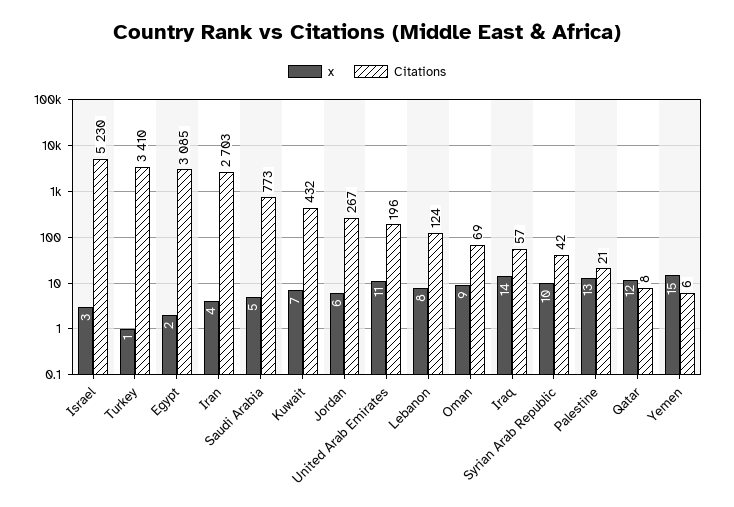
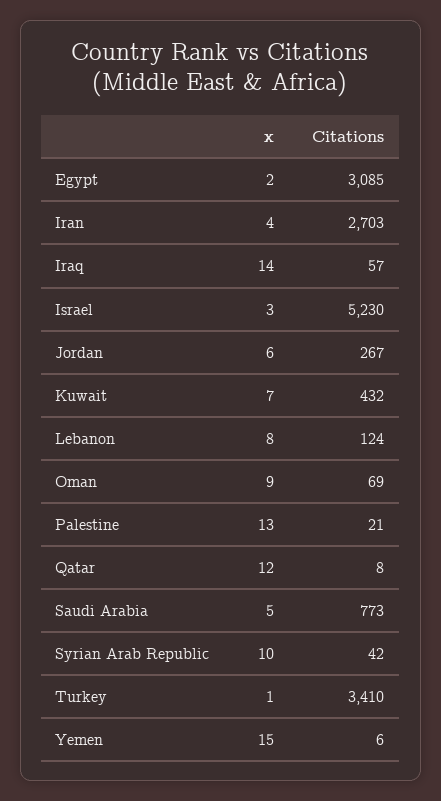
  {
    "x": {
      "Israel": 3,
      "Turkey": 1,
      "Egypt": 2,
      "Iran": 4,
      "Saudi Arabia": 5,
      "Kuwait": 7,
      "Jordan": 6,
-     "United Arab Emirates": 11,
      "Lebanon": 8,
      "Oman": 9,
      "Iraq": 14,
      "Syrian Arab Republic": 10,
      "Palestine": 13,
      "Qatar": 12,
      "Yemen": 15
    },
    "Citations": {
      "Israel": 5230,
      "Turkey": 3410,
      "Egypt": 3085,
      "Iran": 2703,
      "Saudi Arabia": 773,
      "Kuwait": 432,
      "Jordan": 267,
-     "United Arab Emirates": 196,
      "Lebanon": 124,
      "Oman": 69,
      "Iraq": 57,
      "Syrian Arab Republic": 42,
      "Palestine": 21,
      "Qatar": 8,
      "Yemen": 6
    }
  }

